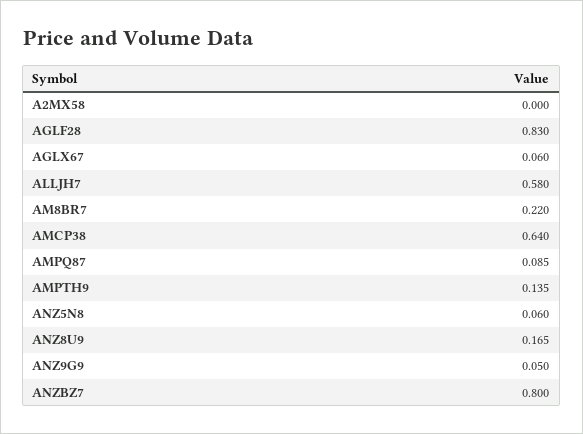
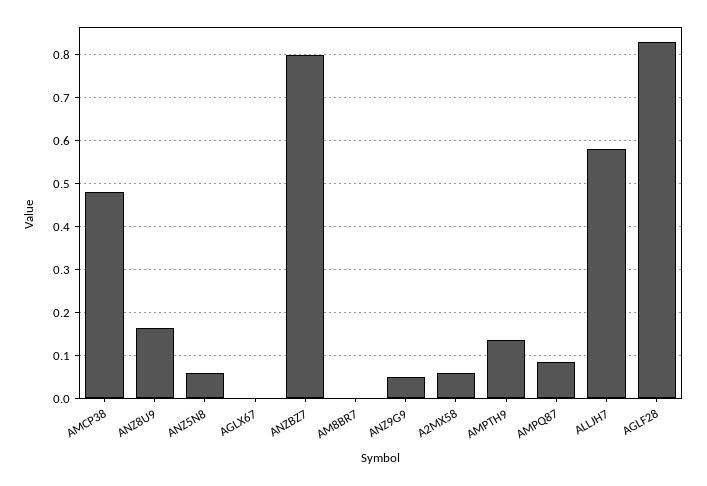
  {
-   "A2MX58": 0,
+   "A2MX58": 0.06,
    "AGLF28": 0.83,
-   "AGLX67": 0.06,
+   "AGLX67": 0,
    "ALLJH7": 0.58,
-   "AM8BR7": 0.22,
+   "AM8BR7": 0,
-   "AMCP38": 0.64,
+   "AMCP38": 0.48,
    "AMPQ87": 0.085,
    "AMPTH9": 0.135,
    "ANZ5N8": 0.06,
    "ANZ8U9": 0.165,
    "ANZ9G9": 0.05,
    "ANZBZ7": 0.8
  }

